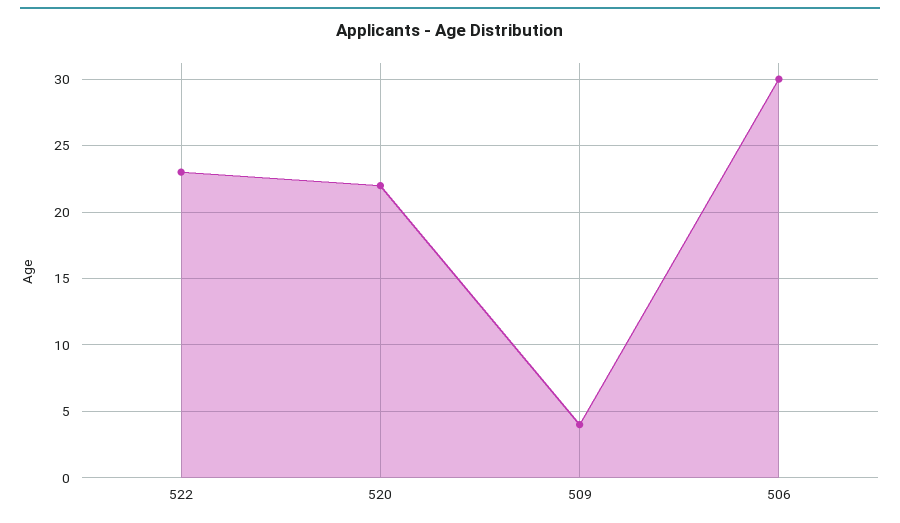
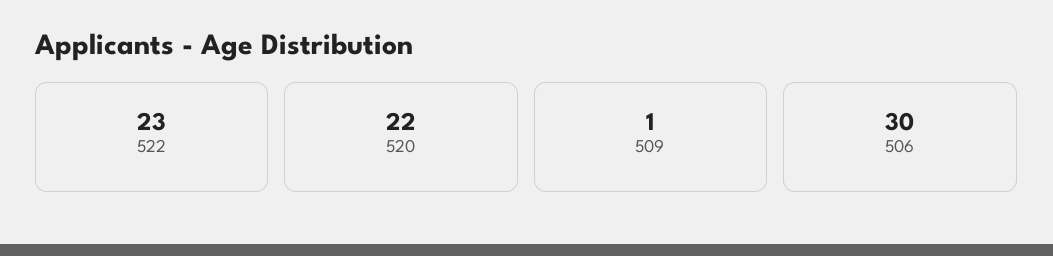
  {
    "522": 23,
    "520": 22,
-   "509": 4,
+   "509": 1,
    "506": 30
  }

